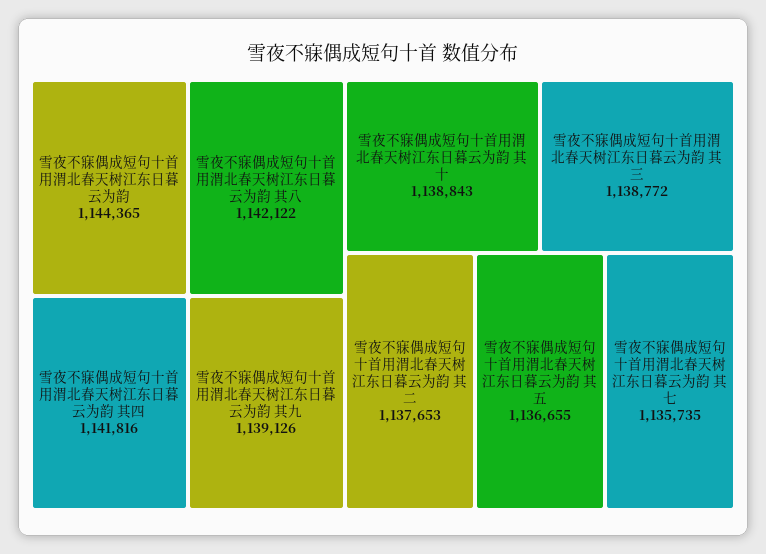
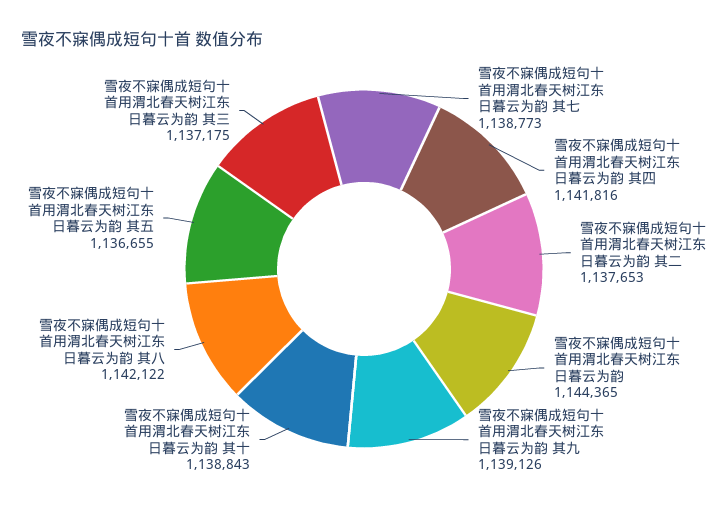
  {
    "雪夜不寐偶成短句十首用渭北春天树江东日暮云为韵": 1144365,
    "雪夜不寐偶成短句十首用渭北春天树江东日暮云为韵 其八": 1142122,
    "雪夜不寐偶成短句十首用渭北春天树江东日暮云为韵 其四": 1141816,
    "雪夜不寐偶成短句十首用渭北春天树江东日暮云为韵 其九": 1139126,
    "雪夜不寐偶成短句十首用渭北春天树江东日暮云为韵 其十": 1138843,
-   "雪夜不寐偶成短句十首用渭北春天树江东日暮云为韵 其三": 1138772,
+   "雪夜不寐偶成短句十首用渭北春天树江东日暮云为韵 其三": 1137175,
    "雪夜不寐偶成短句十首用渭北春天树江东日暮云为韵 其二": 1137653,
    "雪夜不寐偶成短句十首用渭北春天树江东日暮云为韵 其五": 1136655,
-   "雪夜不寐偶成短句十首用渭北春天树江东日暮云为韵 其七": 1135735
+   "雪夜不寐偶成短句十首用渭北春天树江东日暮云为韵 其七": 1138773
  }

